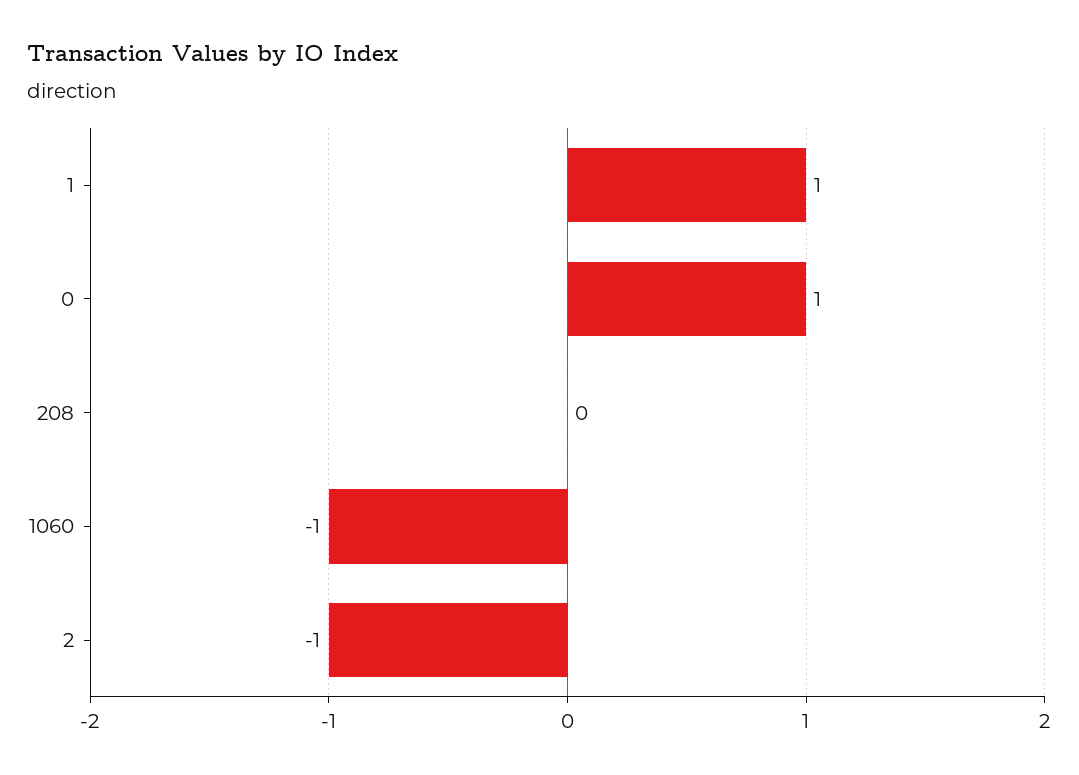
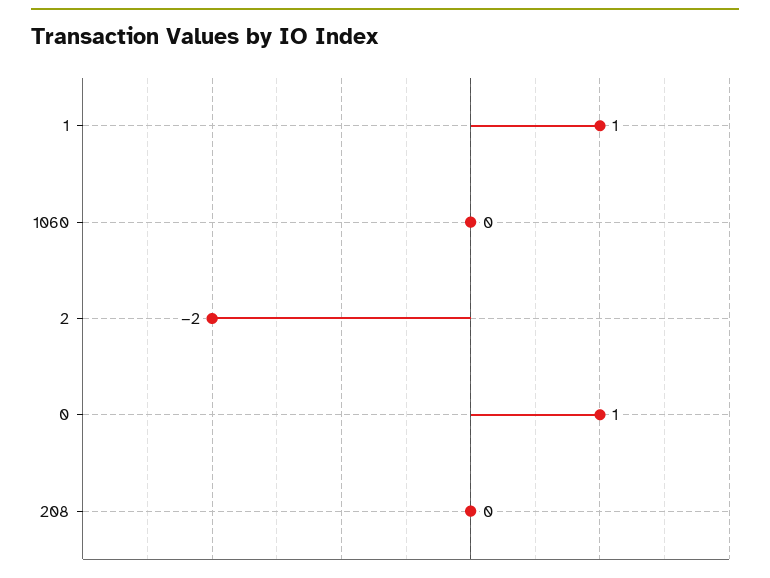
  {
    "1": 1,
    "0": 1,
    "208": 0,
-   "1060": -1,
+   "1060": 0,
-   "2": -1
+   "2": -2
  }

